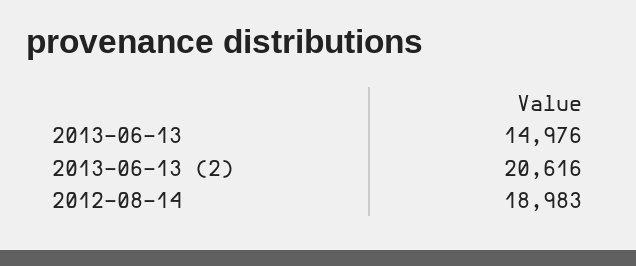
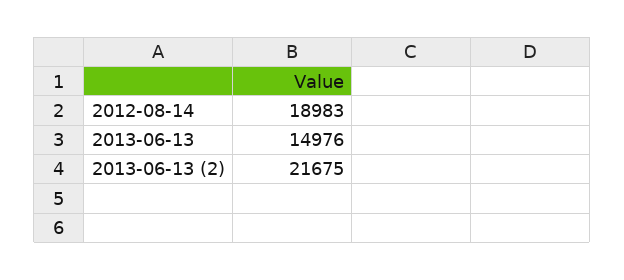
  {
    "2013-06-13": 14976,
-   "2013-06-13 (2)": 20616,
+   "2013-06-13 (2)": 21675,
    "2012-08-14": 18983
  }

